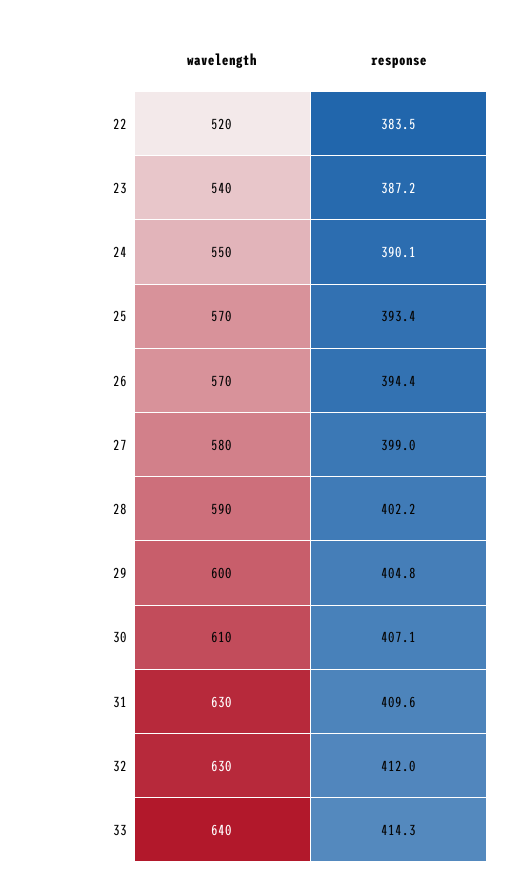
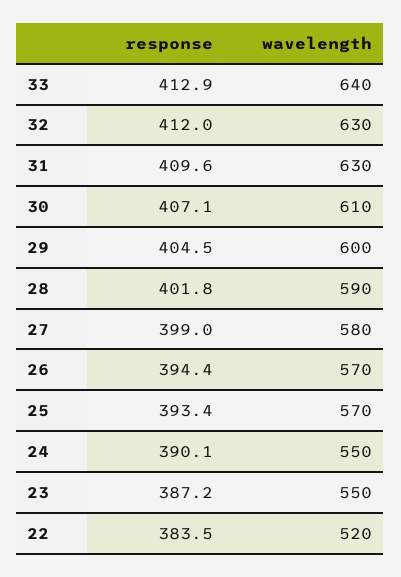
  {
    "wavelength": {
      "22": 520,
-     "23": 540,
+     "23": 550,
      "24": 550,
      "25": 570,
      "26": 570,
      "27": 580,
      "28": 590,
      "29": 600,
      "30": 610,
      "31": 630,
      "32": 630,
      "33": 640
    },
    "response": {
      "22": 383.5,
      "23": 387.2,
      "24": 390.1,
      "25": 393.4,
      "26": 394.4,
      "27": 399,
-     "28": 402.2,
+     "28": 401.8,
-     "29": 404.8,
+     "29": 404.5,
      "30": 407.1,
      "31": 409.6,
      "32": 412,
-     "33": 414.3
+     "33": 412.9
    }
  }

